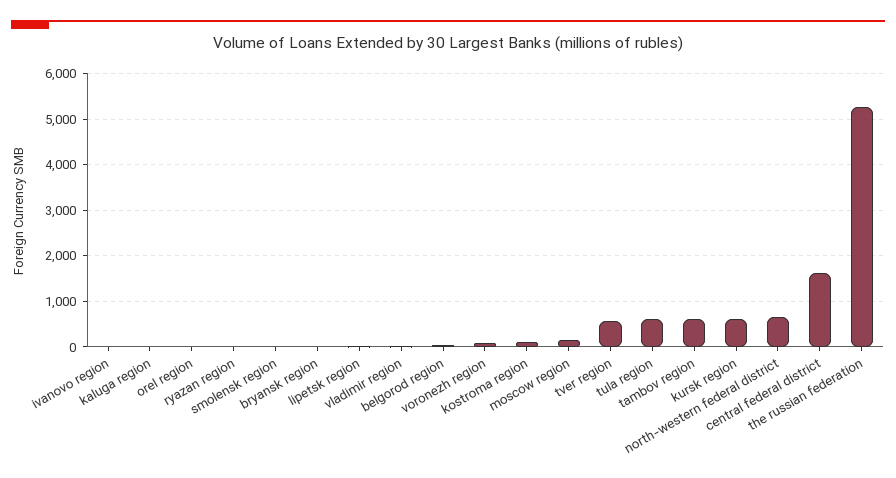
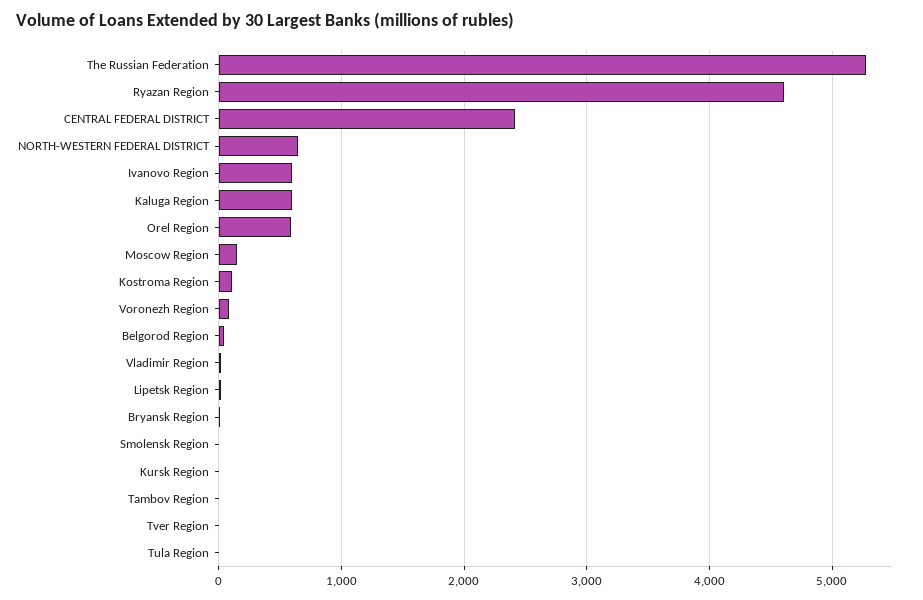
  {
-   "ivanovo region": 0,
+   "ivanovo region": 600,
-   "kaluga region": 0,
+   "kaluga region": 600,
-   "orel region": 0,
+   "orel region": 600,
-   "ryazan region": 0,
+   "ryazan region": 4600,
    "smolensk region": 0,
    "bryansk region": 0,
    "lipetsk region": 0,
    "vladimir region": 0,
    "belgorod region": 0,
    "voronezh region": 100,
    "kostroma region": 100,
    "moscow region": 100,
-   "tver region": 600,
+   "tver region": 0,
-   "tula region": 600,
+   "tula region": 0,
-   "tambov region": 600,
+   "tambov region": 0,
-   "kursk region": 600,
+   "kursk region": 0,
    "north-western federal district": 600,
-   "central federal district": 1600,
+   "central federal district": 2400,
    "the russian federation": 5300
  }

